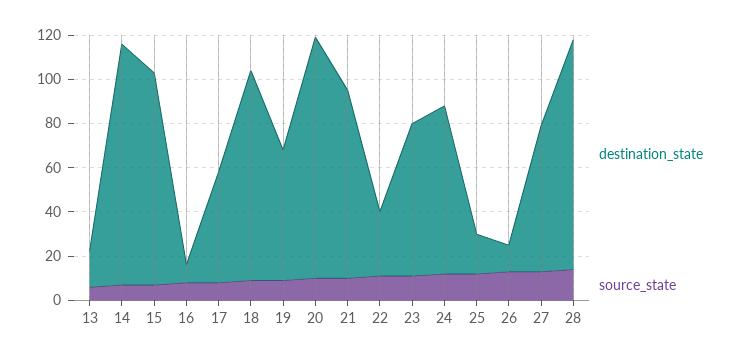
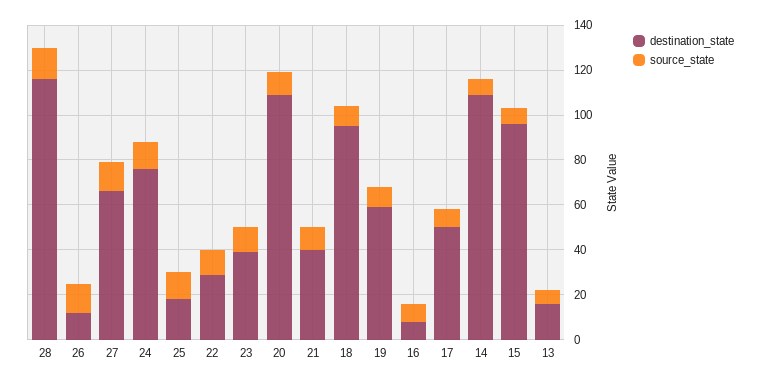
  {
    "destination_state": {
      "13": 15,
      "14": 110,
      "15": 95,
      "16": 10,
      "17": 50,
      "18": 95,
      "19": 60,
      "20": 110,
-     "21": 85,
+     "21": 40,
      "22": 30,
-     "23": 70,
+     "23": 40,
      "24": 75,
      "25": 20,
      "26": 10,
      "27": 65,
-     "28": 105
+     "28": 115
    },
    "source_state": {
      "13": 5,
      "14": 5,
      "15": 5,
      "16": 10,
      "17": 10,
      "18": 10,
      "19": 10,
      "20": 10,
      "21": 10,
      "22": 10,
      "23": 10,
      "24": 10,
      "25": 10,
      "26": 15,
      "27": 15,
      "28": 15
    }
  }

